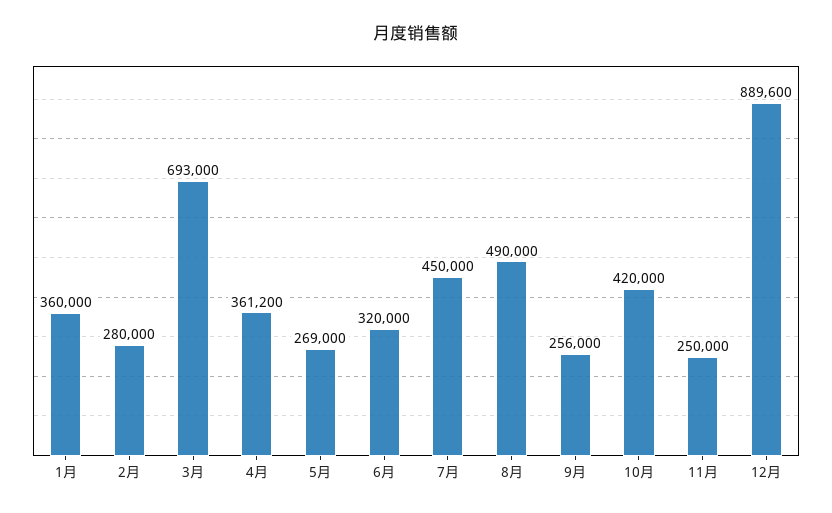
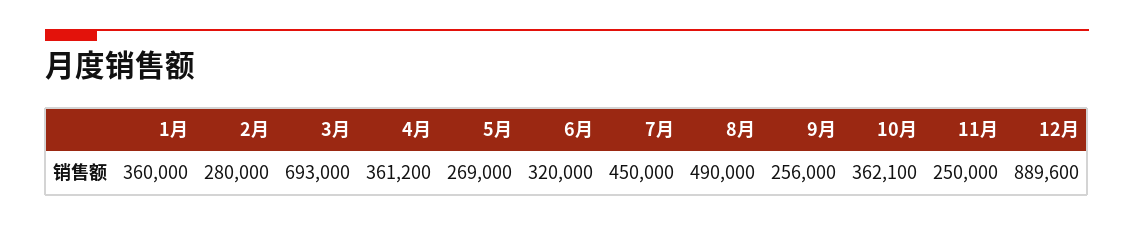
  {
    "1月": 360000,
    "2月": 280000,
    "3月": 693000,
    "4月": 361200,
    "5月": 269000,
    "6月": 320000,
    "7月": 450000,
    "8月": 490000,
    "9月": 256000,
-   "10月": 420000,
+   "10月": 362100,
    "11月": 250000,
    "12月": 889600
  }

